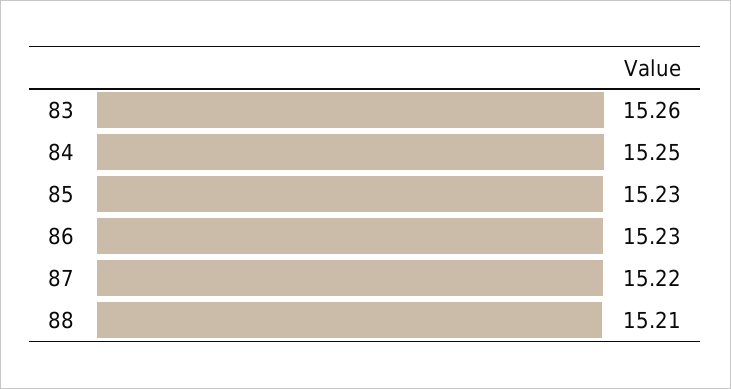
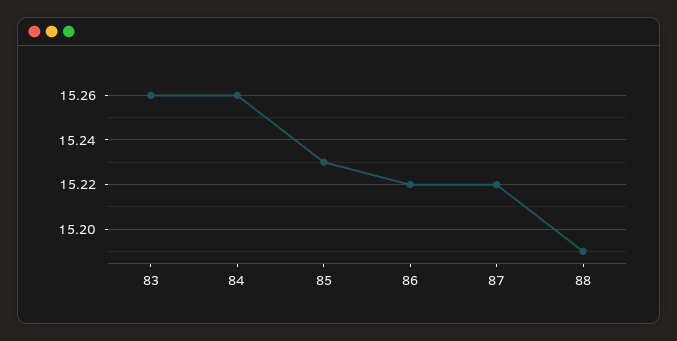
  {
    "83": 15.26,
-   "84": 15.25,
+   "84": 15.26,
    "85": 15.23,
-   "86": 15.23,
+   "86": 15.22,
    "87": 15.22,
-   "88": 15.21
+   "88": 15.19
  }

